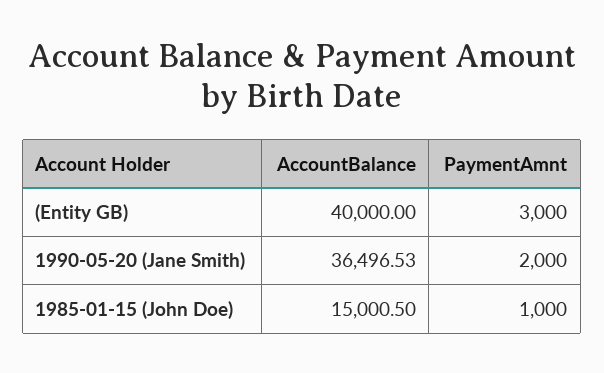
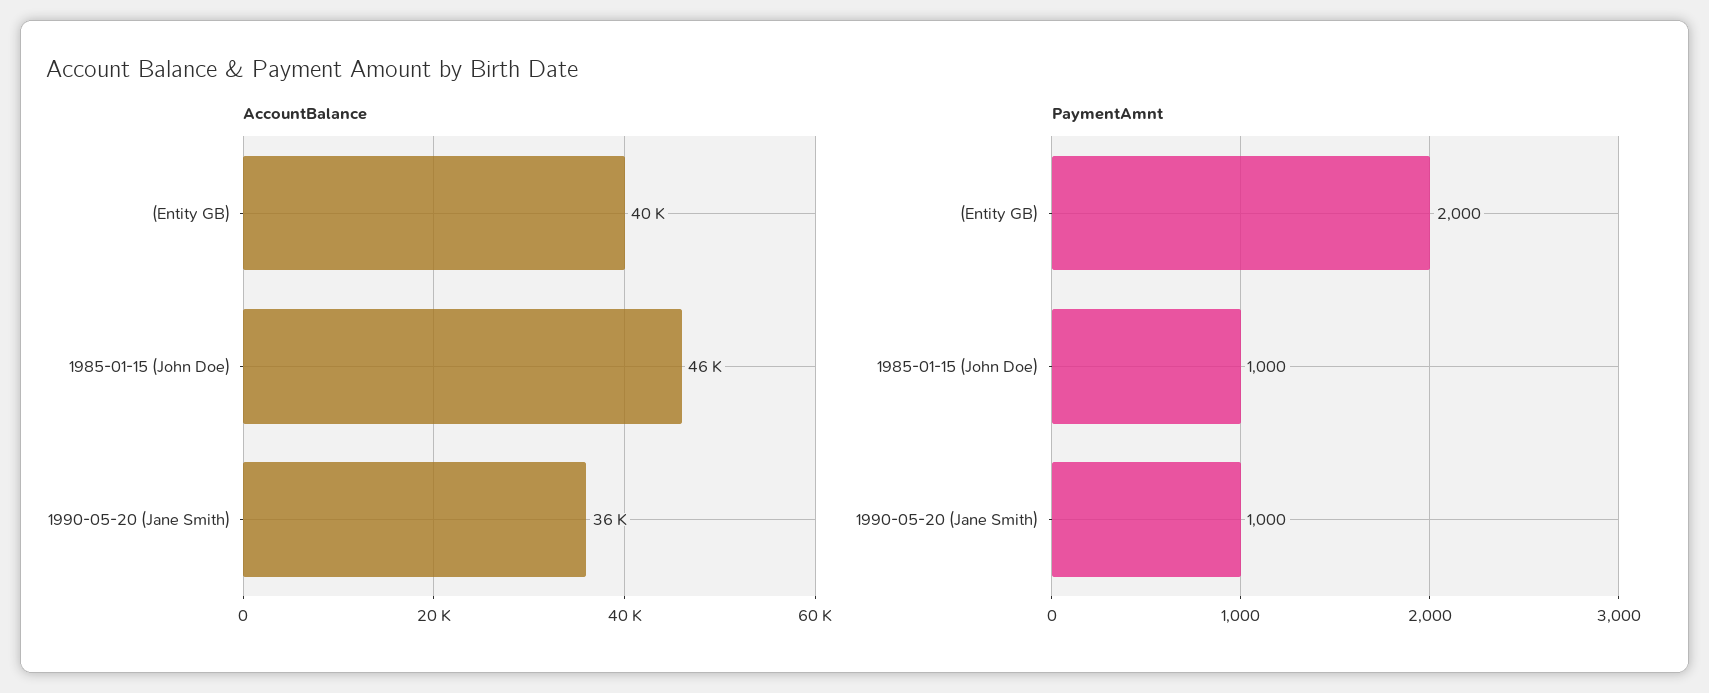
  {
    "AccountBalance": {
      "(Entity GB)": 40000,
      "1990-05-20 (Jane Smith)": 36496.53,
-     "1985-01-15 (John Doe)": 15000.5
+     "1985-01-15 (John Doe)": 46000
    },
    "PaymentAmnt": {
-     "(Entity GB)": 3000,
+     "(Entity GB)": 2000,
-     "1990-05-20 (Jane Smith)": 2000,
+     "1990-05-20 (Jane Smith)": 1000,
      "1985-01-15 (John Doe)": 1000
    }
  }

